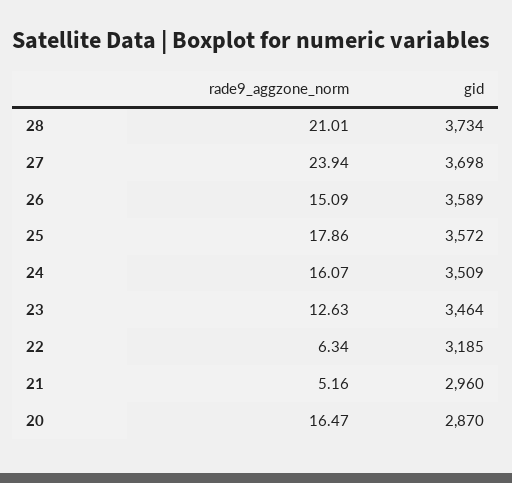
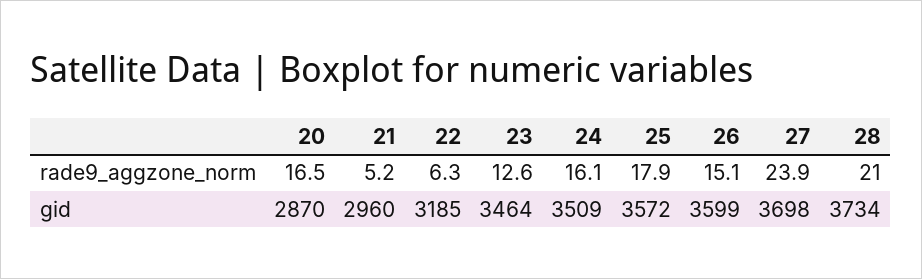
  {
    "rade9_aggzone_norm": {
      "28": 21.01,
      "27": 23.94,
      "26": 15.09,
      "25": 17.86,
      "24": 16.07,
      "23": 12.63,
      "22": 6.34,
      "21": 5.16,
      "20": 16.47
    },
    "gid": {
      "28": 3734,
      "27": 3698,
-     "26": 3589,
+     "26": 3599,
      "25": 3572,
      "24": 3509,
      "23": 3464,
      "22": 3185,
      "21": 2960,
      "20": 2870
    }
  }

